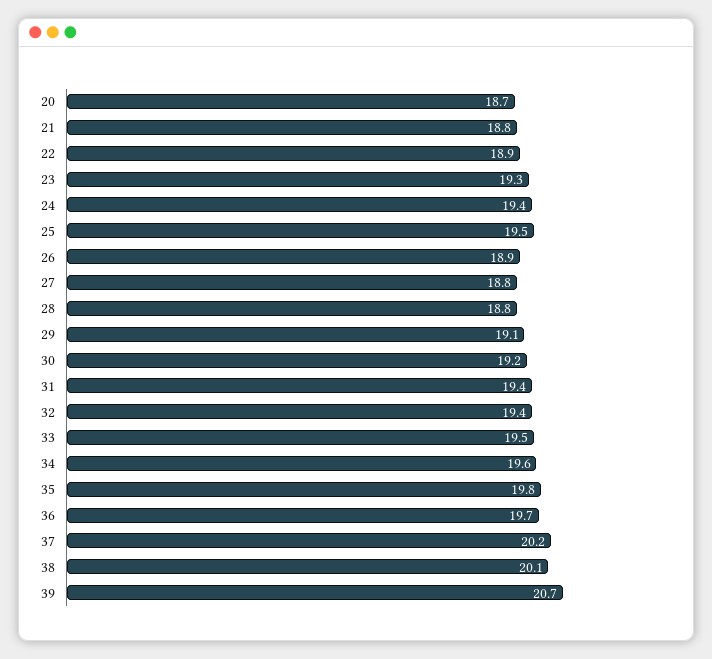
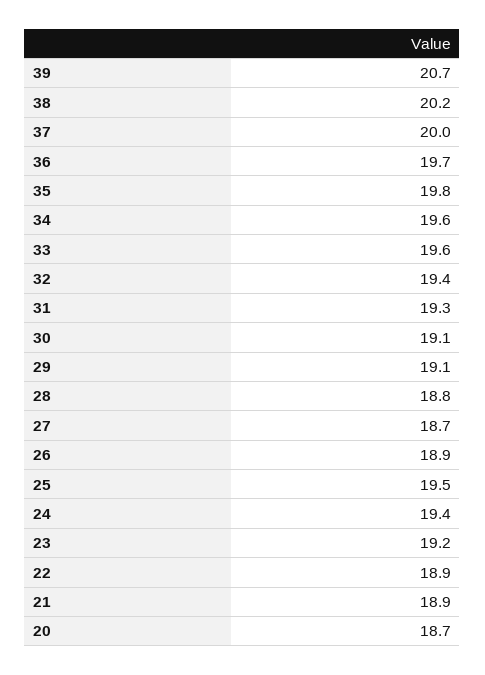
  {
    "20": 18.7,
-   "21": 18.8,
+   "21": 18.9,
    "22": 18.9,
-   "23": 19.3,
+   "23": 19.2,
    "24": 19.4,
    "25": 19.5,
    "26": 18.9,
-   "27": 18.8,
+   "27": 18.7,
    "28": 18.8,
    "29": 19.1,
-   "30": 19.2,
+   "30": 19.1,
-   "31": 19.4,
+   "31": 19.3,
    "32": 19.4,
-   "33": 19.5,
+   "33": 19.6,
    "34": 19.6,
    "35": 19.8,
    "36": 19.7,
-   "37": 20.2,
+   "37": 20,
-   "38": 20.1,
+   "38": 20.2,
    "39": 20.7
  }

